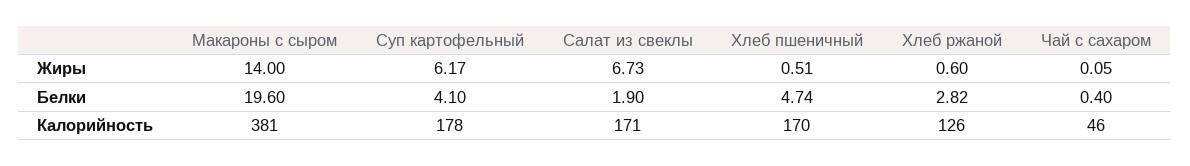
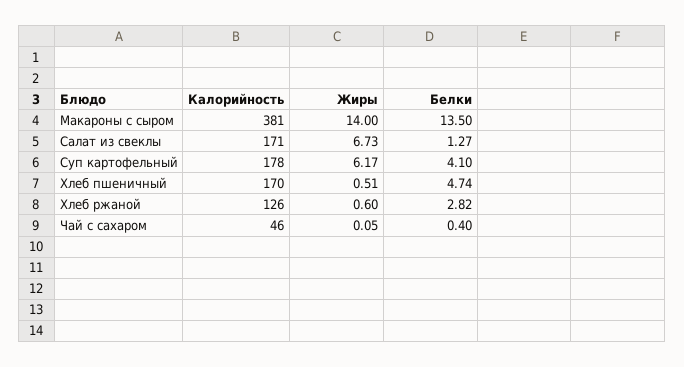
  {
    "Макароны с сыром": {
      "Жиры": 14,
-     "Белки": 19.6,
+     "Белки": 13.5,
      "Калорийность": 381
    },
    "Суп картофельный": {
      "Жиры": 6.17,
      "Белки": 4.1,
      "Калорийность": 178
    },
    "Салат из свеклы": {
      "Жиры": 6.73,
-     "Белки": 1.9,
+     "Белки": 1.27,
      "Калорийность": 171
    },
    "Хлеб пшеничный": {
      "Жиры": 0.51,
      "Белки": 4.74,
      "Калорийность": 170
    },
    "Хлеб ржаной": {
      "Жиры": 0.6,
      "Белки": 2.82,
      "Калорийность": 126
    },
    "Чай с сахаром": {
      "Жиры": 0.05,
      "Белки": 0.4,
      "Калорийность": 46
    }
  }

